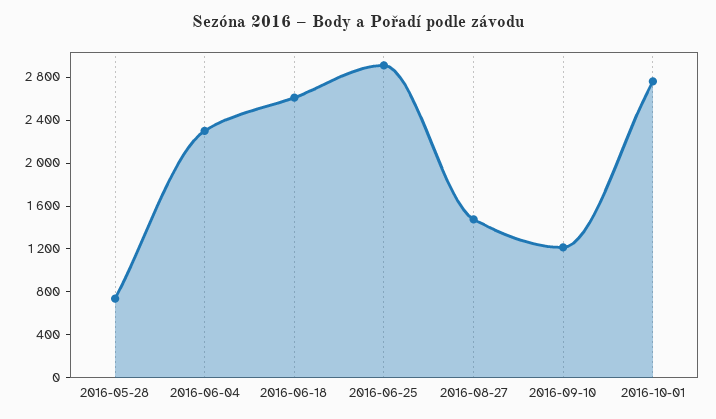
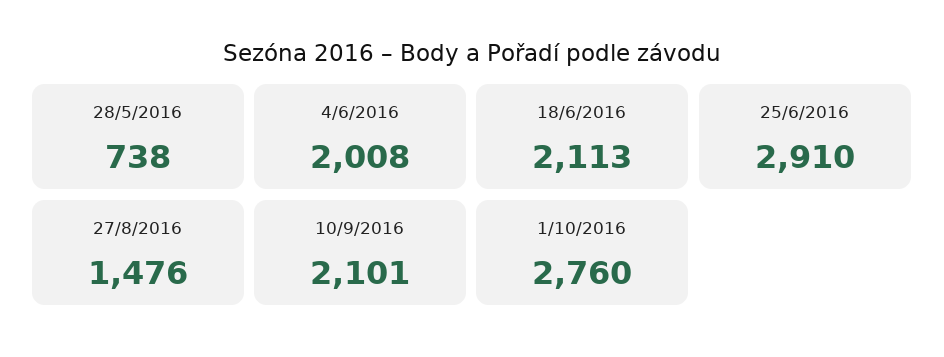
  {
    "2016-05-28": 738,
-   "2016-06-04": 2300,
+   "2016-06-04": 2008,
-   "2016-06-18": 2600,
+   "2016-06-18": 2113,
    "2016-06-25": 2910,
    "2016-08-27": 1476,
-   "2016-09-10": 1200,
+   "2016-09-10": 2101,
    "2016-10-01": 2760
  }

